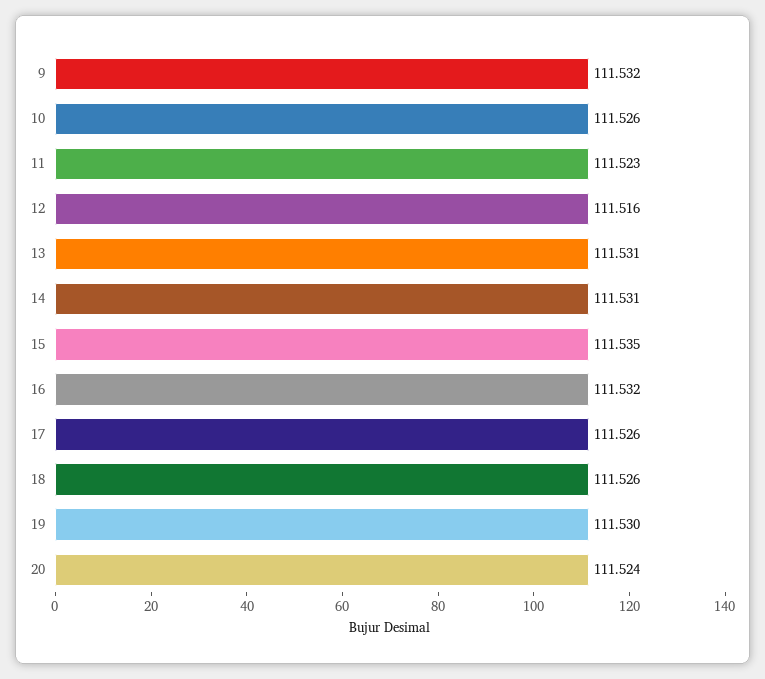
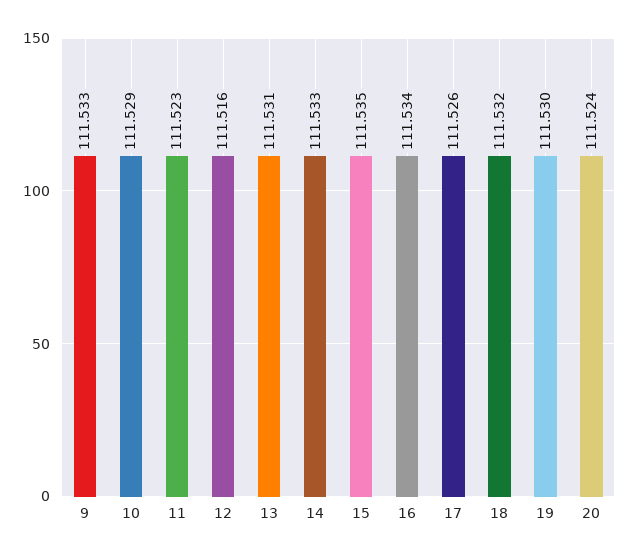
  {
-   "9": 111.532,
+   "9": 111.533,
-   "10": 111.526,
+   "10": 111.529,
    "11": 111.523,
    "12": 111.516,
    "13": 111.531,
-   "14": 111.531,
+   "14": 111.533,
    "15": 111.535,
-   "16": 111.532,
+   "16": 111.534,
    "17": 111.526,
-   "18": 111.526,
+   "18": 111.532,
    "19": 111.53,
    "20": 111.524
  }

